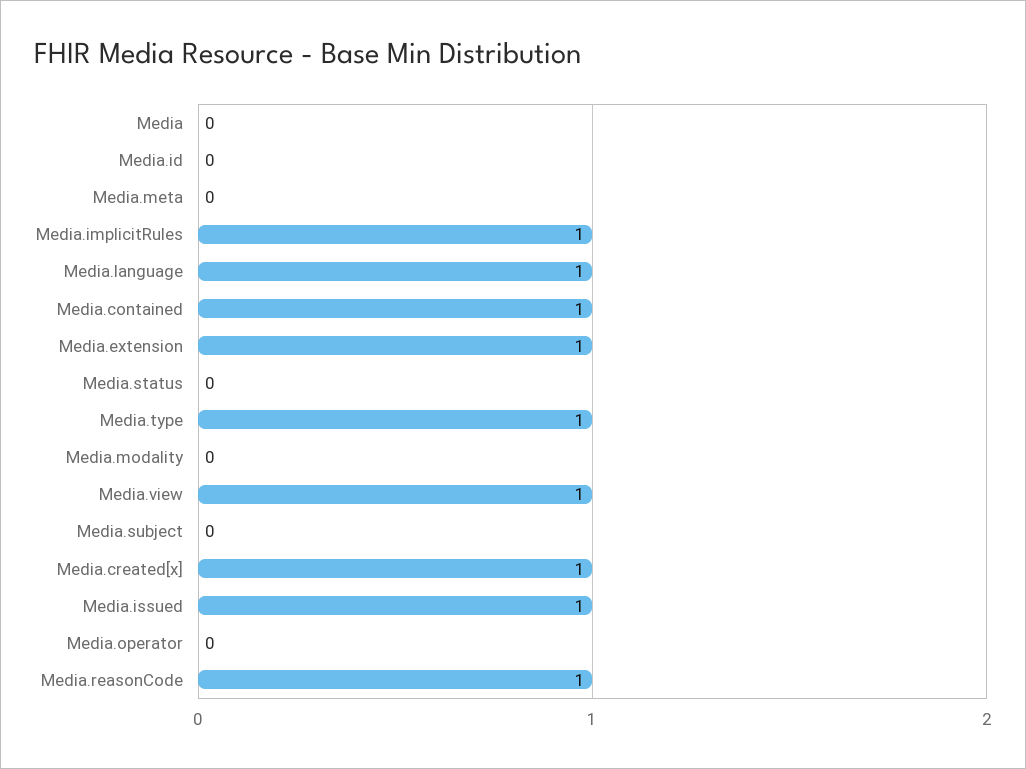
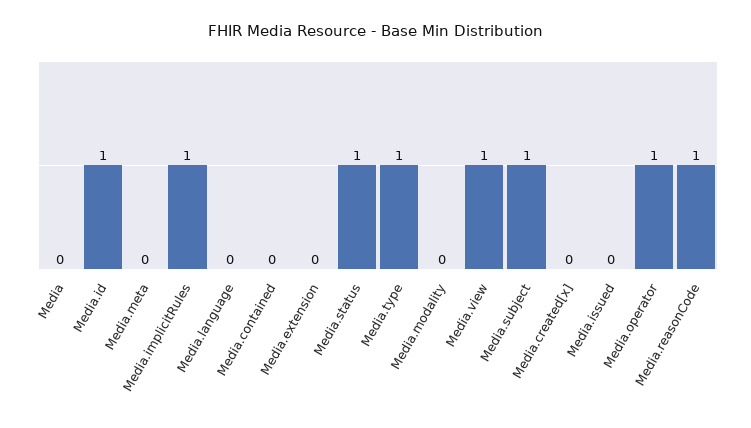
  {
    "Media": 0,
-   "Media.id": 0,
+   "Media.id": 1,
    "Media.meta": 0,
    "Media.implicitRules": 1,
-   "Media.language": 1,
+   "Media.language": 0,
-   "Media.contained": 1,
+   "Media.contained": 0,
-   "Media.extension": 1,
+   "Media.extension": 0,
-   "Media.status": 0,
+   "Media.status": 1,
    "Media.type": 1,
    "Media.modality": 0,
    "Media.view": 1,
-   "Media.subject": 0,
+   "Media.subject": 1,
-   "Media.created[x]": 1,
+   "Media.created[x]": 0,
-   "Media.issued": 1,
+   "Media.issued": 0,
-   "Media.operator": 0,
+   "Media.operator": 1,
    "Media.reasonCode": 1
  }

